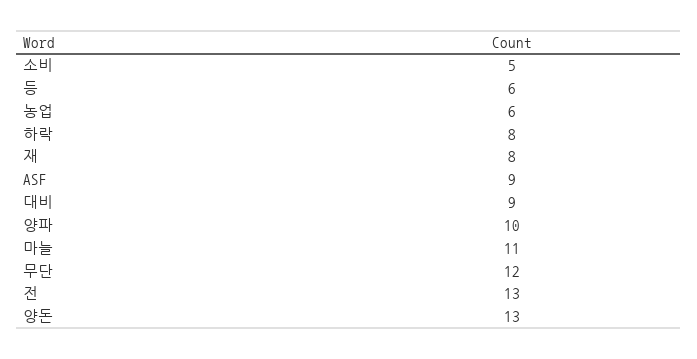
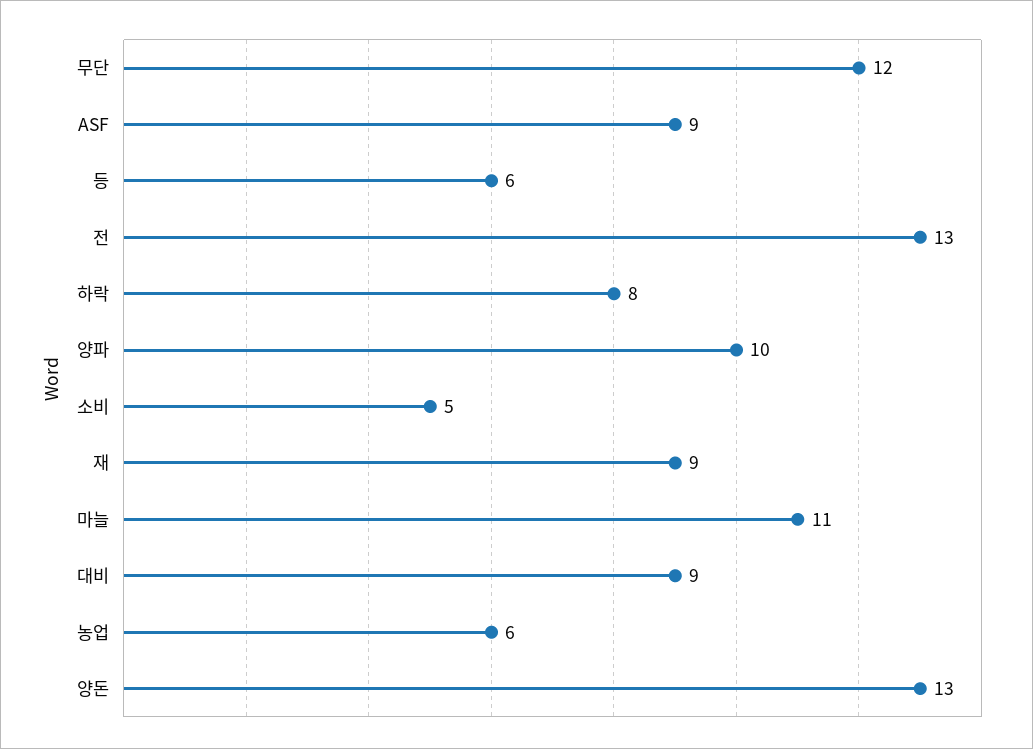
  {
    "소비": 5,
    "등": 6,
    "농업": 6,
    "하락": 8,
-   "재": 8,
+   "재": 9,
    "ASF": 9,
    "대비": 9,
    "양파": 10,
    "마늘": 11,
    "무단": 12,
    "전": 13,
    "양돈": 13
  }

